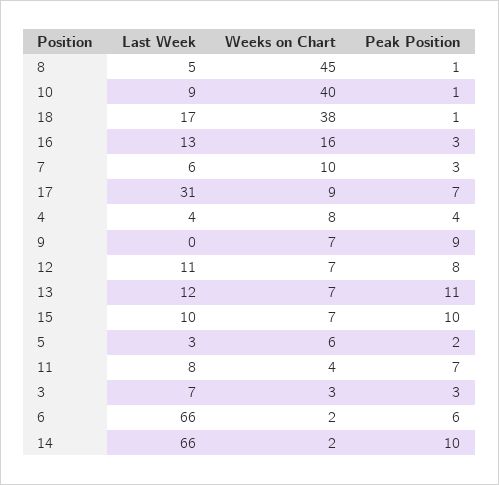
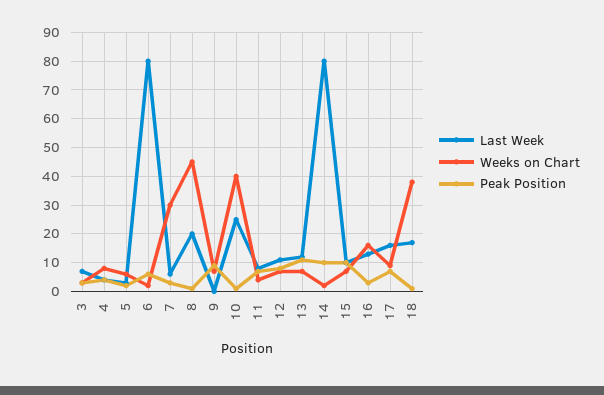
  {
    "Last Week": {
-     "8": 5,
+     "8": 20,
-     "10": 9,
+     "10": 25,
      "18": 17,
      "16": 13,
      "7": 6,
-     "17": 31,
+     "17": 15,
      "4": 4,
      "9": 0,
      "12": 11,
      "13": 12,
      "15": 10,
      "5": 3,
      "11": 8,
      "3": 7,
-     "6": 66,
+     "6": 80,
-     "14": 66
+     "14": 80
    },
    "Weeks on Chart": {
      "8": 45,
      "10": 40,
      "18": 38,
      "16": 16,
-     "7": 10,
+     "7": 30,
      "17": 9,
      "4": 8,
      "9": 7,
      "12": 7,
      "13": 7,
      "15": 7,
      "5": 6,
      "11": 4,
      "3": 3,
      "6": 2,
      "14": 2
    },
    "Peak Position": {
      "8": 1,
      "10": 1,
      "18": 1,
      "16": 3,
      "7": 3,
      "17": 7,
      "4": 4,
      "9": 9,
      "12": 8,
      "13": 11,
      "15": 10,
      "5": 2,
      "11": 7,
      "3": 3,
      "6": 6,
      "14": 10
    }
  }

